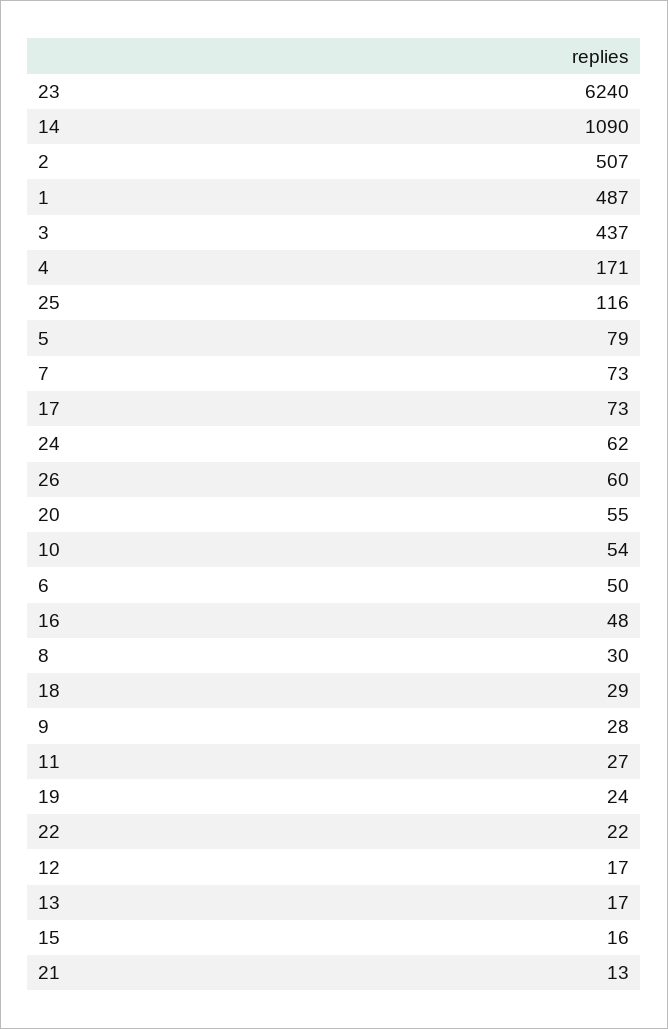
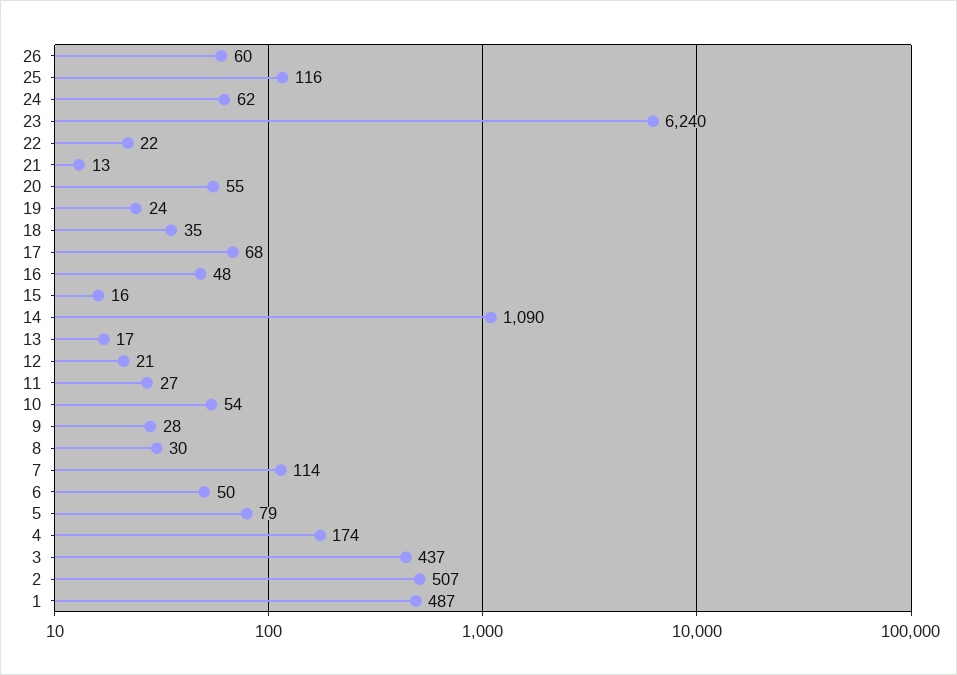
  {
    "23": 6240,
    "14": 1090,
    "2": 507,
    "1": 487,
    "3": 437,
-   "4": 171,
+   "4": 174,
    "25": 116,
    "5": 79,
-   "7": 73,
+   "7": 114,
-   "17": 73,
+   "17": 68,
    "24": 62,
    "26": 60,
    "20": 55,
    "10": 54,
    "6": 50,
    "16": 48,
    "8": 30,
-   "18": 29,
+   "18": 35,
    "9": 28,
    "11": 27,
    "19": 24,
    "22": 22,
-   "12": 17,
+   "12": 21,
    "13": 17,
    "15": 16,
    "21": 13
  }

